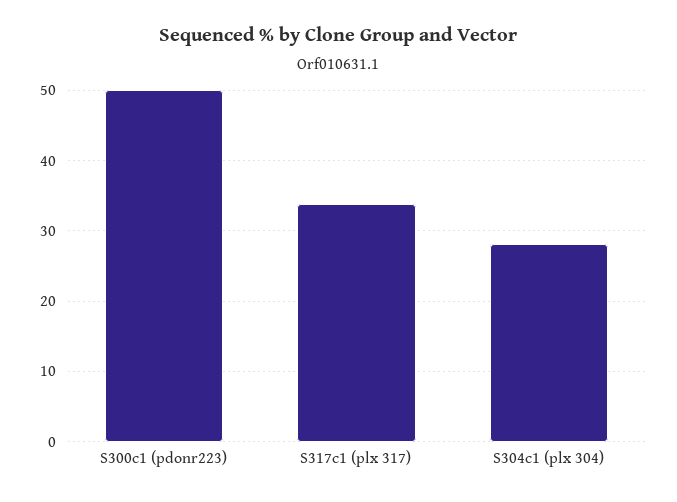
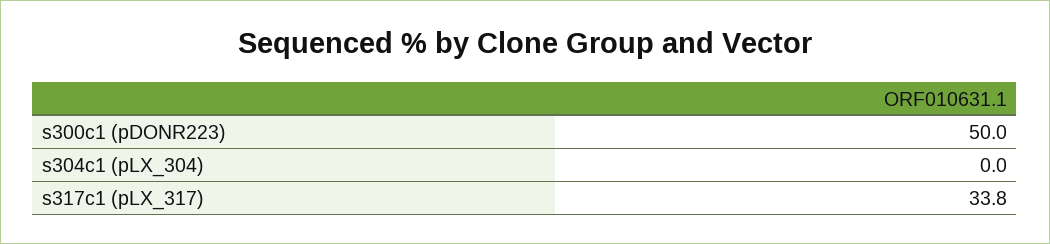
  {
    "S300c1 (pdonr223)": 50,
    "S317c1 (plx 317)": 33.8,
-   "S304c1 (plx 304)": 28
+   "S304c1 (plx 304)": 0
  }

